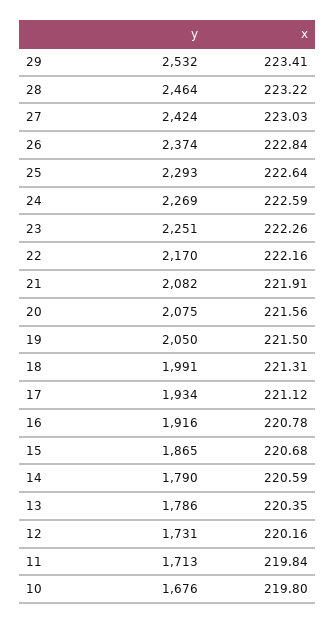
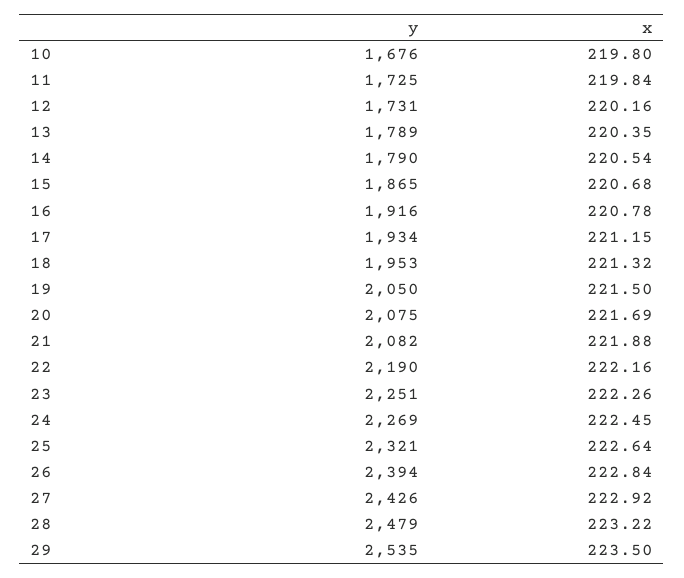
  {
    "y": {
-     "29": 2532,
+     "29": 2535,
-     "28": 2464,
+     "28": 2479,
-     "27": 2424,
+     "27": 2426,
-     "26": 2374,
+     "26": 2394,
-     "25": 2293,
+     "25": 2321,
      "24": 2269,
      "23": 2251,
-     "22": 2170,
+     "22": 2190,
      "21": 2082,
      "20": 2075,
      "19": 2050,
-     "18": 1991,
+     "18": 1953,
      "17": 1934,
      "16": 1916,
      "15": 1865,
      "14": 1790,
-     "13": 1786,
+     "13": 1789,
      "12": 1731,
-     "11": 1713,
+     "11": 1725,
      "10": 1676
    },
    "x": {
-     "29": 223.41,
+     "29": 223.5,
      "28": 223.22,
-     "27": 223.03,
+     "27": 222.92,
      "26": 222.84,
      "25": 222.64,
-     "24": 222.59,
+     "24": 222.45,
      "23": 222.26,
      "22": 222.16,
-     "21": 221.91,
+     "21": 221.88,
-     "20": 221.56,
+     "20": 221.69,
      "19": 221.5,
-     "18": 221.31,
+     "18": 221.32,
-     "17": 221.12,
+     "17": 221.15,
      "16": 220.78,
      "15": 220.68,
-     "14": 220.59,
+     "14": 220.54,
      "13": 220.35,
      "12": 220.16,
      "11": 219.84,
      "10": 219.8
    }
  }

